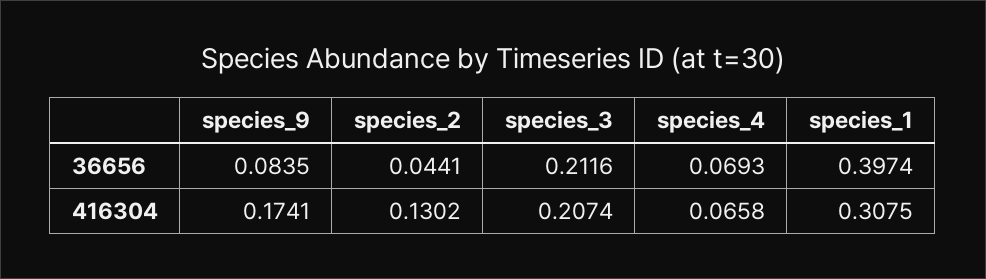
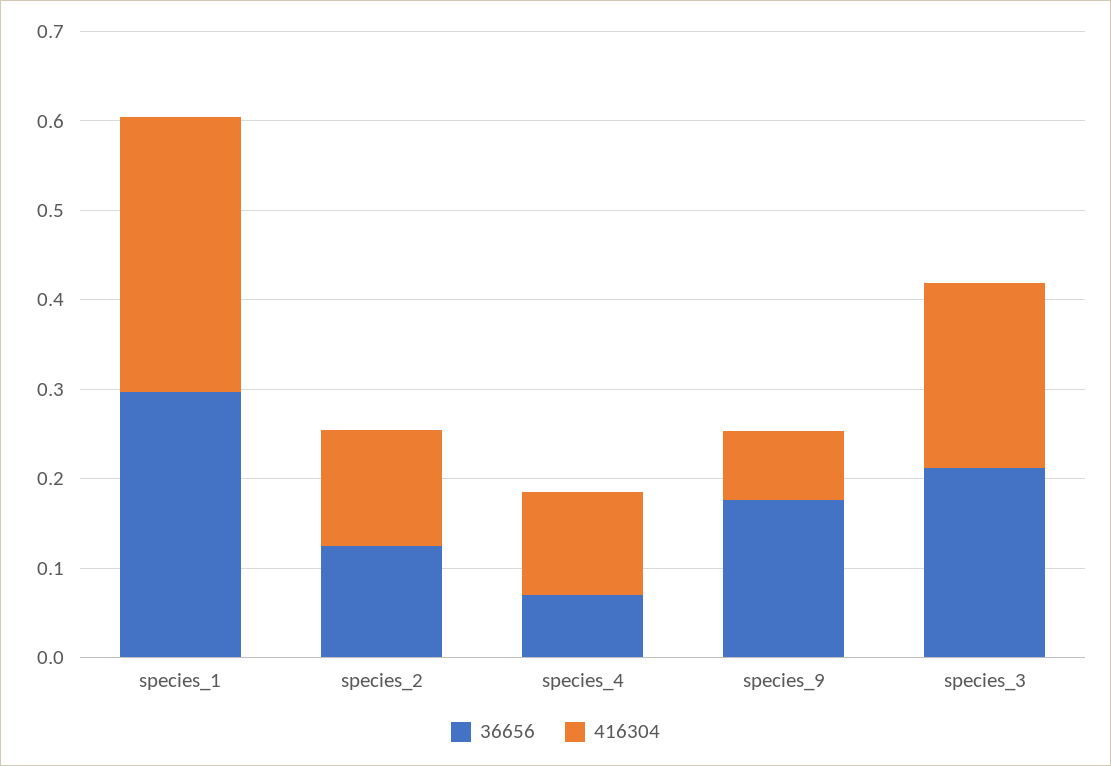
  {
    "36656": {
-     "species_9": 0.0835,
+     "species_9": 0.18,
-     "species_2": 0.0441,
+     "species_2": 0.12,
      "species_3": 0.2116,
      "species_4": 0.0693,
-     "species_1": 0.3974
+     "species_1": 0.3
    },
    "416304": {
-     "species_9": 0.1741,
+     "species_9": 0.08,
      "species_2": 0.1302,
      "species_3": 0.2074,
-     "species_4": 0.0658,
+     "species_4": 0.12,
      "species_1": 0.3075
    }
  }

